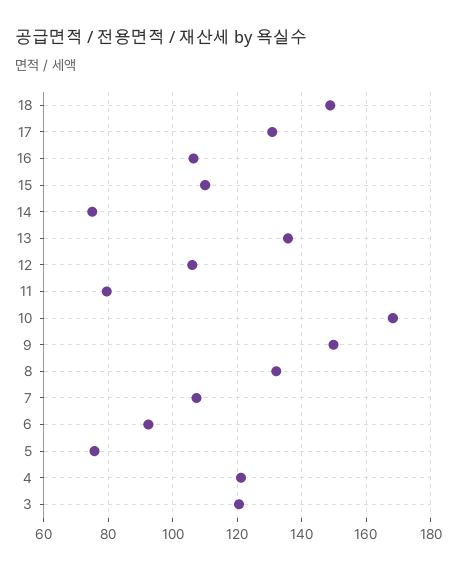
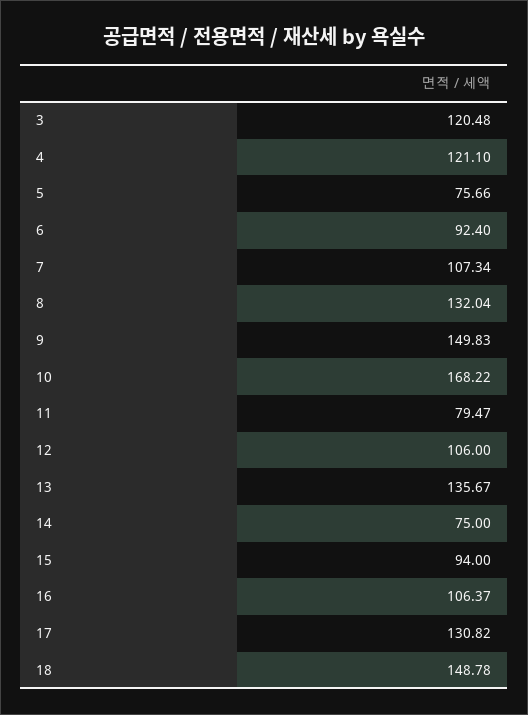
  {
    "18": 148.78,
    "17": 130.82,
    "16": 106.37,
-   "15": 110,
+   "15": 94,
    "14": 75,
    "13": 135.67,
    "12": 106,
    "11": 79.47,
    "10": 168.22,
    "9": 149.83,
    "8": 132.04,
    "7": 107.34,
    "6": 92.4,
    "5": 75.66,
    "4": 121.1,
    "3": 120.48
  }

